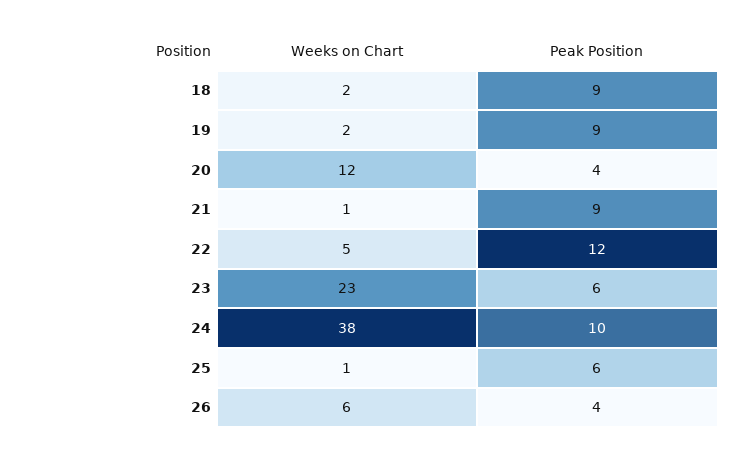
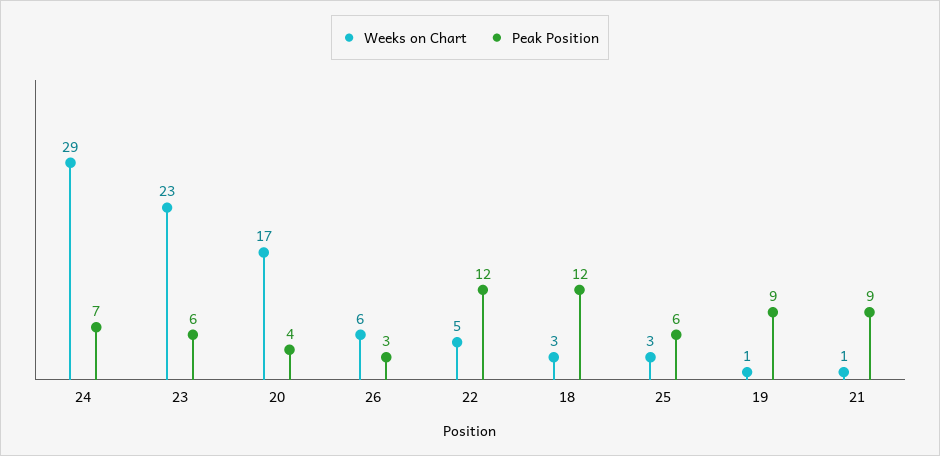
  {
    "Weeks on Chart": {
-     "18": 2,
+     "18": 3,
-     "19": 2,
+     "19": 1,
-     "20": 12,
+     "20": 17,
      "21": 1,
      "22": 5,
      "23": 23,
-     "24": 38,
+     "24": 29,
-     "25": 1,
+     "25": 3,
      "26": 6
    },
    "Peak Position": {
-     "18": 9,
+     "18": 12,
      "19": 9,
      "20": 4,
      "21": 9,
      "22": 12,
      "23": 6,
-     "24": 10,
+     "24": 7,
      "25": 6,
-     "26": 4
+     "26": 3
    }
  }

